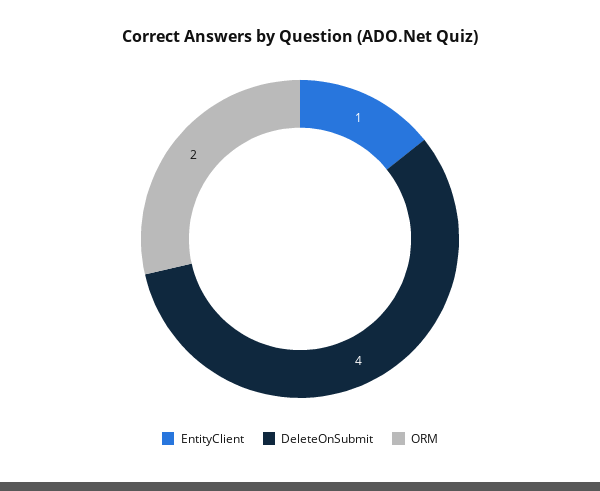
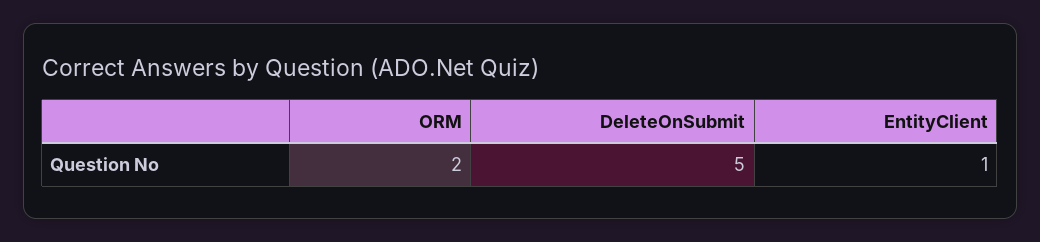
  {
    "EntityClient": 1,
-   "DeleteOnSubmit": 4,
+   "DeleteOnSubmit": 5,
    "ORM": 2
  }

